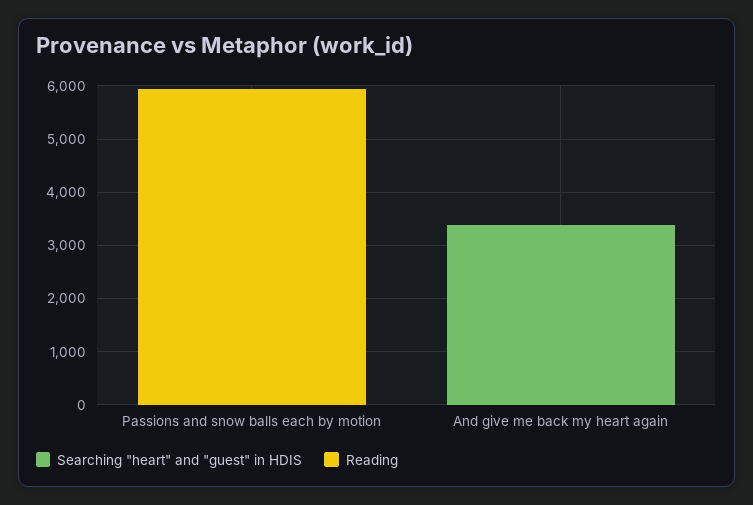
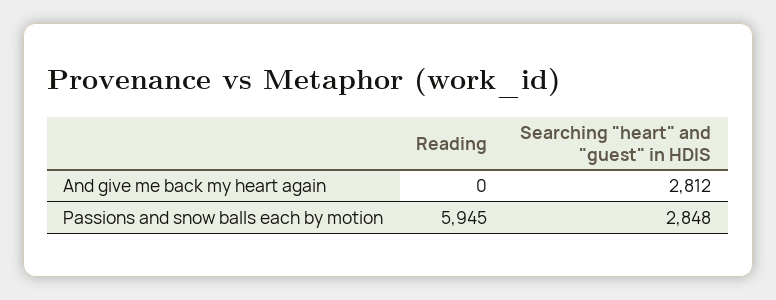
  {
    "Searching \"heart\" and \"guest\" in HDIS": {
-     "Passions and snow balls each by motion": 0,
+     "Passions and snow balls each by motion": 2848,
-     "And give me back my heart again": 3400
+     "And give me back my heart again": 2812
    },
    "Reading": {
      "Passions and snow balls each by motion": 5945,
      "And give me back my heart again": 0
    }
  }

